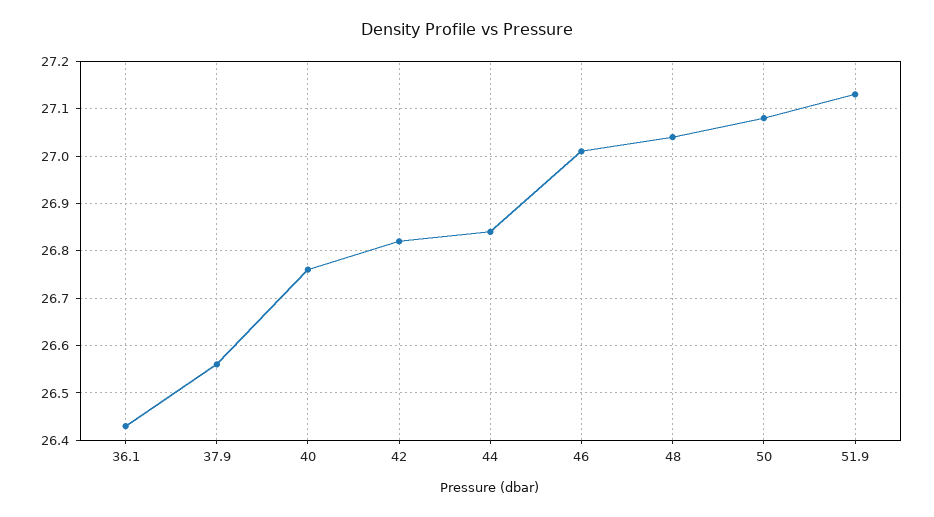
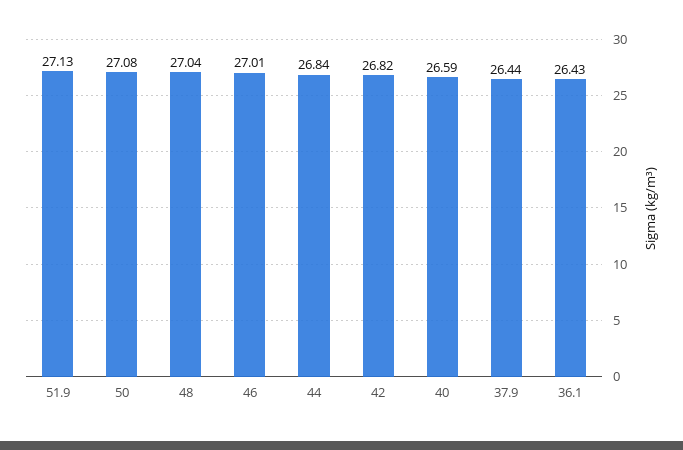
  {
    "36.1": 26.43,
-   "37.9": 26.55,
+   "37.9": 26.44,
-   "40": 26.75,
+   "40": 26.59,
    "42": 26.82,
    "44": 26.84,
    "46": 27.01,
    "48": 27.04,
    "50": 27.08,
    "51.9": 27.13
  }

